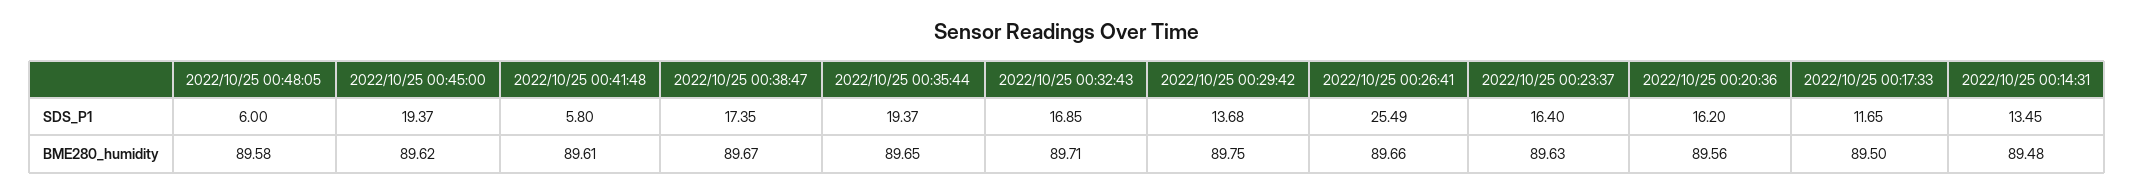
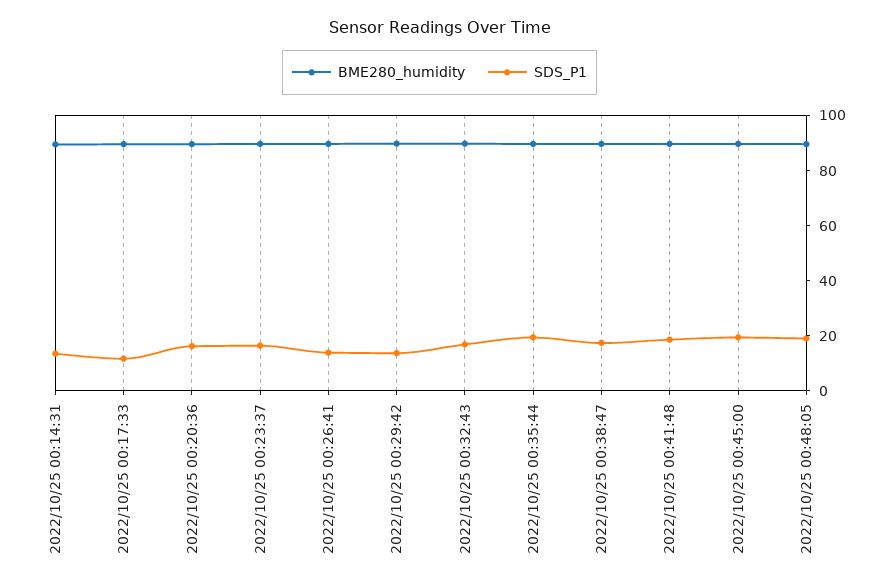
  {
    "SDS_P1": {
-     "2022/10/25 00:48:05": 6,
+     "2022/10/25 00:48:05": 20,
      "2022/10/25 00:45:00": 19.37,
-     "2022/10/25 00:41:48": 5.8,
+     "2022/10/25 00:41:48": 20,
      "2022/10/25 00:38:47": 17.35,
      "2022/10/25 00:35:44": 19.37,
      "2022/10/25 00:32:43": 16.85,
      "2022/10/25 00:29:42": 13.68,
-     "2022/10/25 00:26:41": 25.49,
+     "2022/10/25 00:26:41": 15,
      "2022/10/25 00:23:37": 16.4,
      "2022/10/25 00:20:36": 16.2,
      "2022/10/25 00:17:33": 11.65,
      "2022/10/25 00:14:31": 13.45
    },
    "BME280_humidity": {
      "2022/10/25 00:48:05": 89.58,
      "2022/10/25 00:45:00": 89.62,
      "2022/10/25 00:41:48": 89.61,
      "2022/10/25 00:38:47": 89.67,
      "2022/10/25 00:35:44": 89.65,
      "2022/10/25 00:32:43": 89.71,
      "2022/10/25 00:29:42": 89.75,
      "2022/10/25 00:26:41": 89.66,
      "2022/10/25 00:23:37": 89.63,
      "2022/10/25 00:20:36": 89.56,
      "2022/10/25 00:17:33": 89.5,
      "2022/10/25 00:14:31": 89.48
    }
  }

